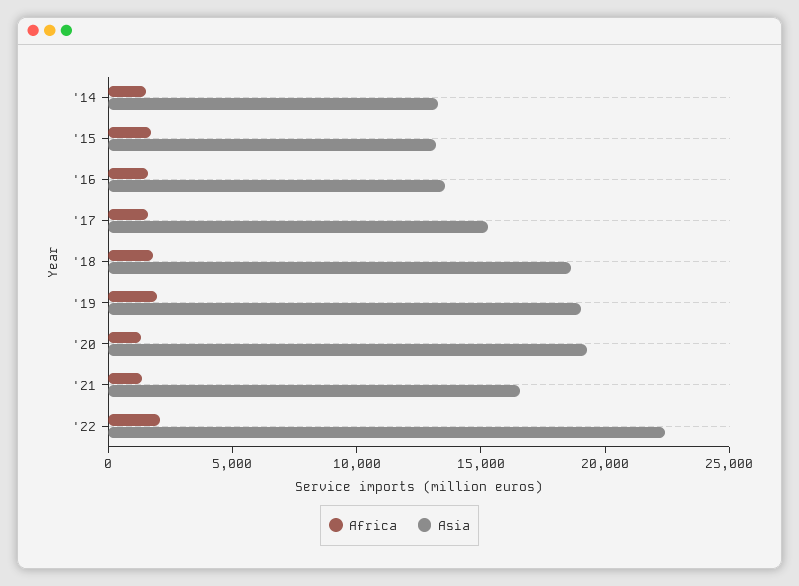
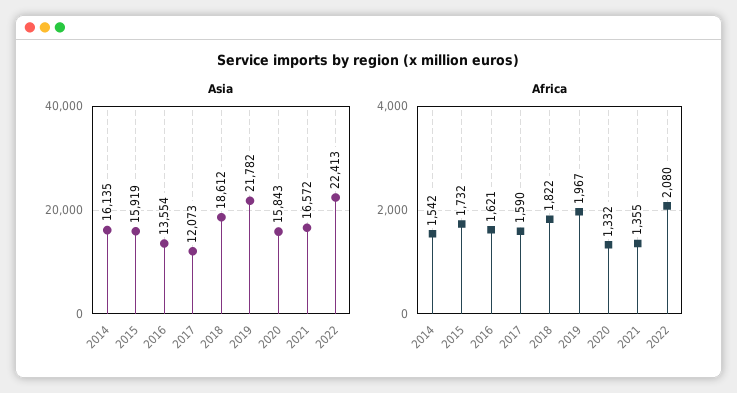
  {
    "Africa": {
      "'14": 1542,
      "'15": 1732,
      "'16": 1621,
      "'17": 1590,
      "'18": 1822,
      "'19": 1967,
      "'20": 1332,
      "'21": 1355,
      "'22": 2080
    },
    "Asia": {
-     "'14": 13000,
+     "'14": 16135,
-     "'15": 13000,
+     "'15": 15919,
      "'16": 13554,
-     "'17": 15000,
+     "'17": 12073,
      "'18": 18612,
-     "'19": 19000,
+     "'19": 21782,
-     "'20": 19000,
+     "'20": 15843,
      "'21": 16572,
      "'22": 22413
    }
  }

